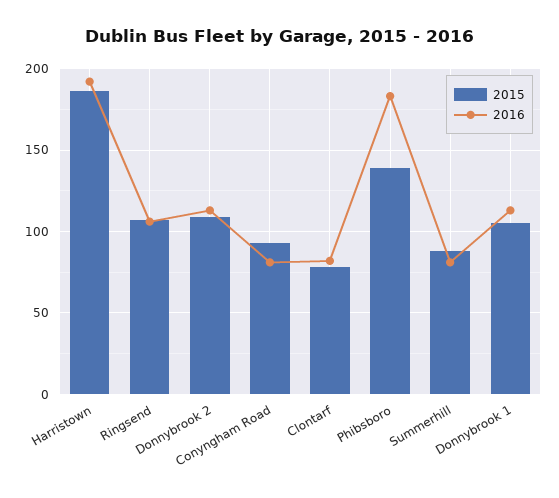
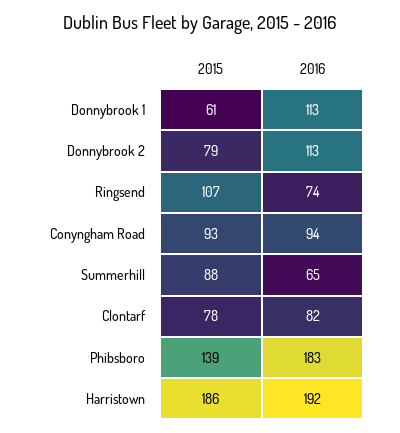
  {
    "2015": {
      "Harristown": 186,
      "Ringsend": 107,
-     "Donnybrook 2": 110,
+     "Donnybrook 2": 79,
      "Conyngham Road": 93,
      "Clontarf": 78,
      "Phibsboro": 139,
      "Summerhill": 88,
-     "Donnybrook 1": 105
+     "Donnybrook 1": 61
    },
    "2016": {
      "Harristown": 192,
-     "Ringsend": 105,
+     "Ringsend": 74,
      "Donnybrook 2": 113,
-     "Conyngham Road": 80,
+     "Conyngham Road": 94,
      "Clontarf": 82,
      "Phibsboro": 183,
-     "Summerhill": 80,
+     "Summerhill": 65,
      "Donnybrook 1": 113
    }
  }

